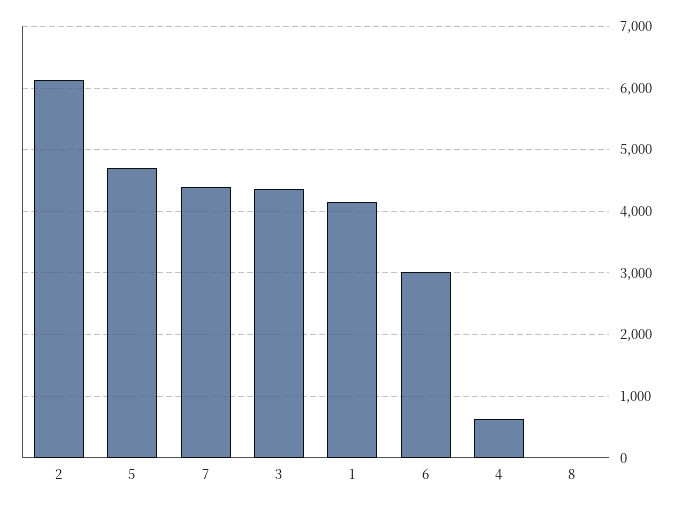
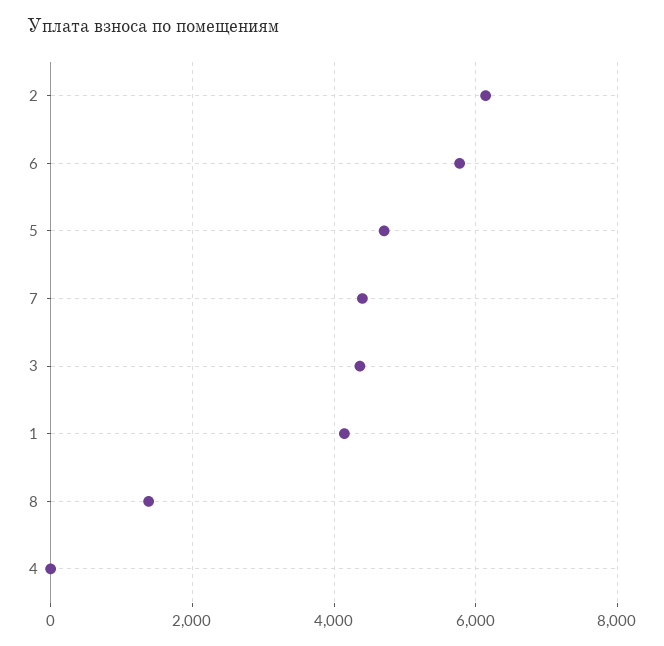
  {
    "2": 6100,
    "5": 4700,
    "7": 4400,
    "3": 4400,
    "1": 4100,
-   "6": 3000,
+   "6": 5800,
-   "4": 600,
+   "4": 0,
-   "8": 0
+   "8": 1400
  }

